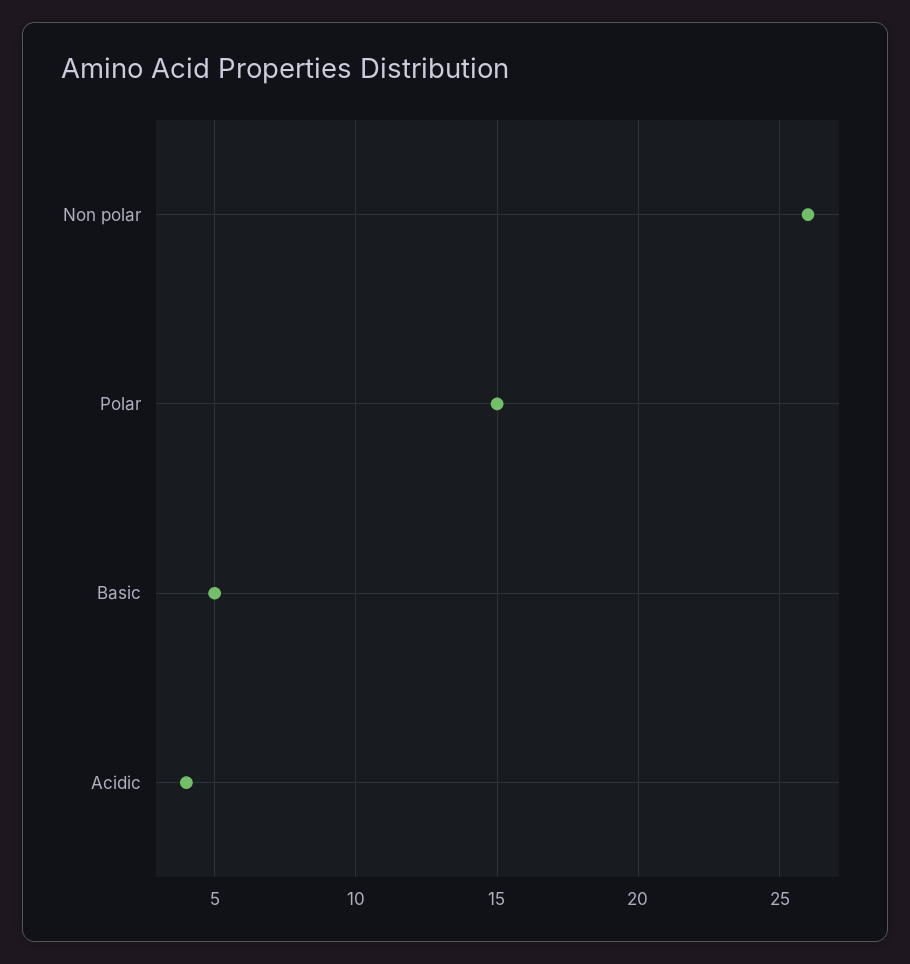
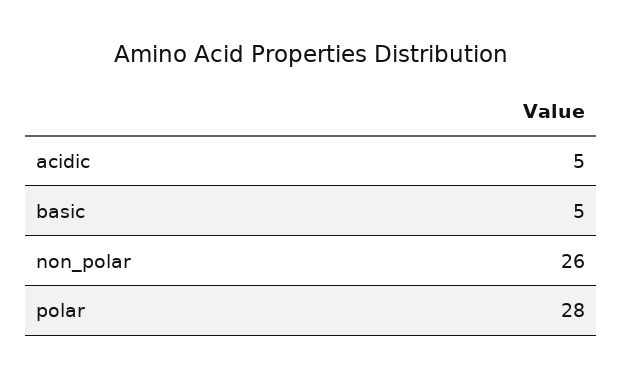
  {
    "Non polar": 26,
-   "Polar": 15,
+   "Polar": 28,
    "Basic": 5,
-   "Acidic": 4
+   "Acidic": 5
  }

